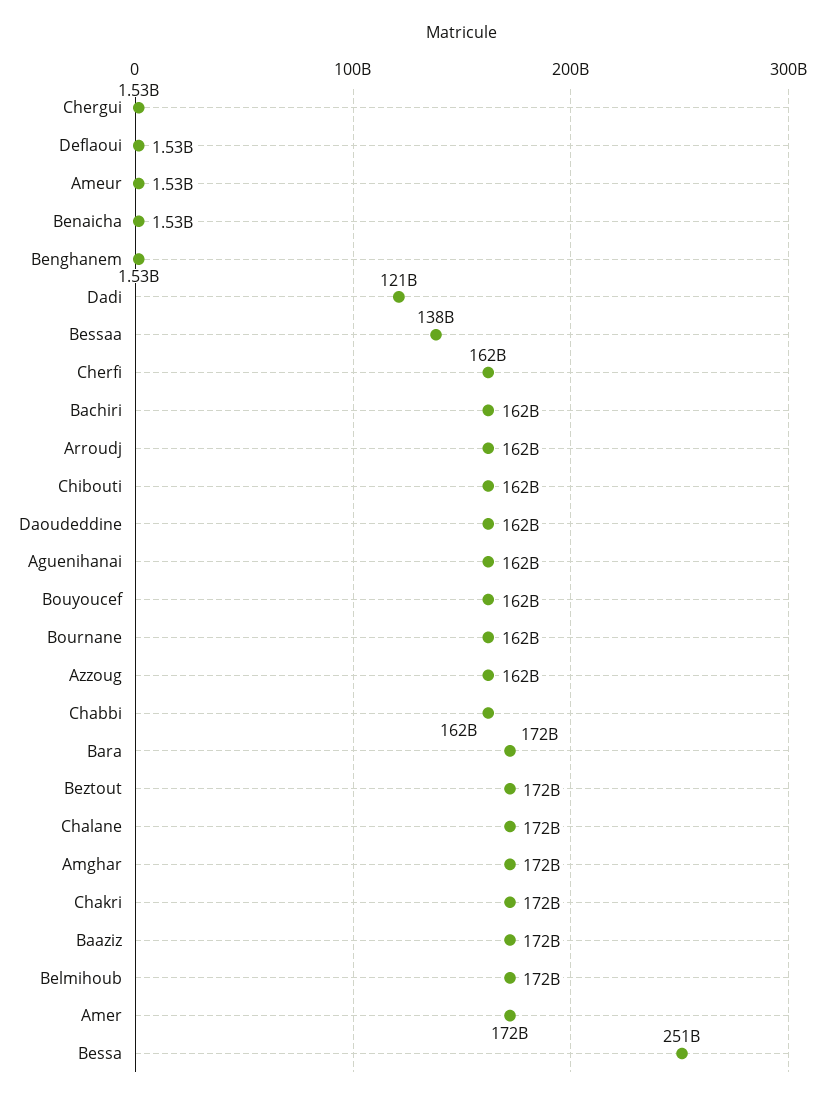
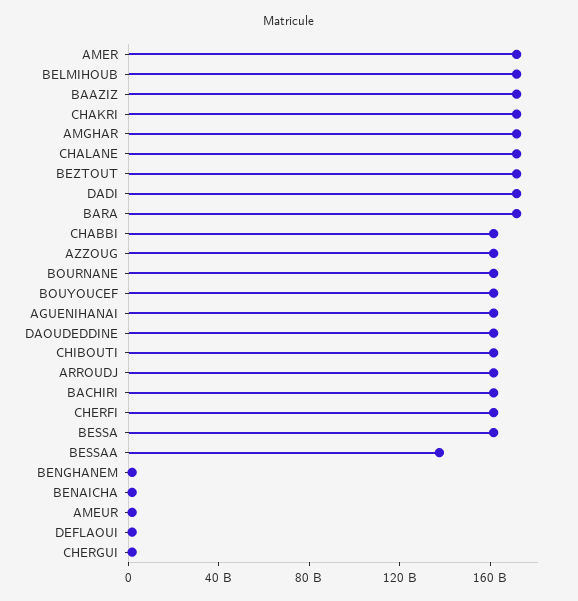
  {
    "Chergui": 1530000000,
    "Deflaoui": 1530000000,
    "Ameur": 1530000000,
    "Benaicha": 1530000000,
    "Benghanem": 1530000000,
-   "Dadi": 121000000000,
+   "Dadi": 170000000000,
    "Bessaa": 138000000000,
    "Cherfi": 162000000000,
    "Bachiri": 162000000000,
    "Arroudj": 162000000000,
    "Chibouti": 162000000000,
    "Daoudeddine": 162000000000,
    "Aguenihanai": 162000000000,
    "Bouyoucef": 162000000000,
    "Bournane": 162000000000,
    "Azzoug": 162000000000,
    "Chabbi": 162000000000,
    "Bara": 172000000000,
    "Beztout": 172000000000,
    "Chalane": 172000000000,
    "Amghar": 172000000000,
    "Chakri": 172000000000,
    "Baaziz": 172000000000,
    "Belmihoub": 172000000000,
    "Amer": 172000000000,
-   "Bessa": 251000000000
+   "Bessa": 160000000000
  }

